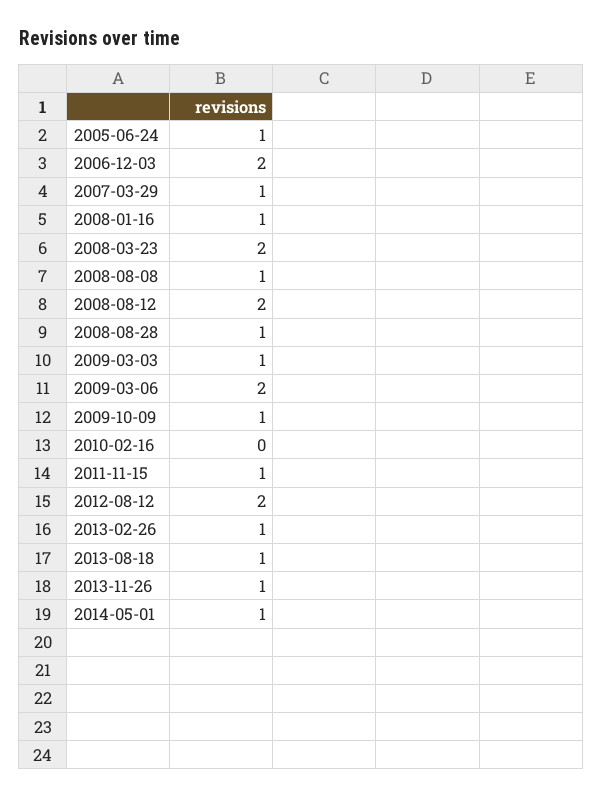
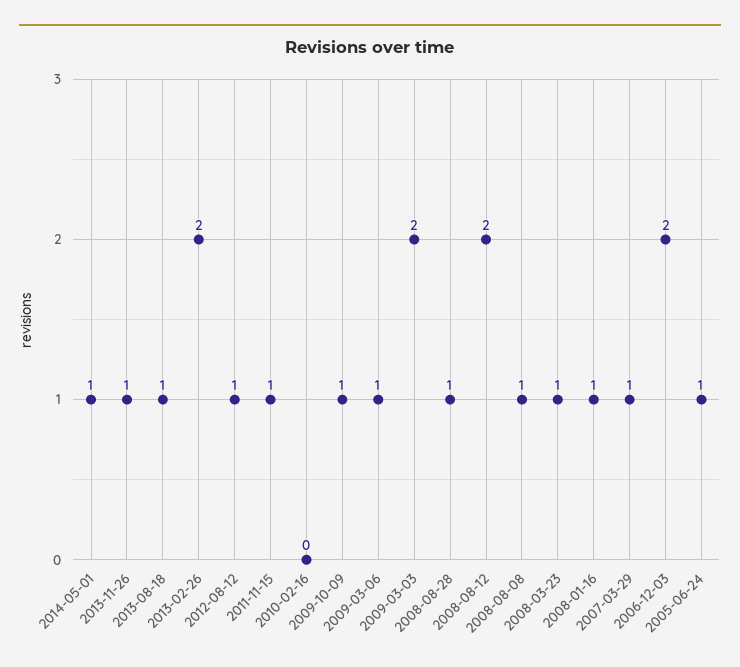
  {
    "2005-06-24": 1,
    "2006-12-03": 2,
    "2007-03-29": 1,
    "2008-01-16": 1,
-   "2008-03-23": 2,
+   "2008-03-23": 1,
    "2008-08-08": 1,
    "2008-08-12": 2,
    "2008-08-28": 1,
-   "2009-03-03": 1,
+   "2009-03-03": 2,
-   "2009-03-06": 2,
+   "2009-03-06": 1,
    "2009-10-09": 1,
    "2010-02-16": 0,
    "2011-11-15": 1,
-   "2012-08-12": 2,
+   "2012-08-12": 1,
-   "2013-02-26": 1,
+   "2013-02-26": 2,
    "2013-08-18": 1,
    "2013-11-26": 1,
    "2014-05-01": 1
  }

